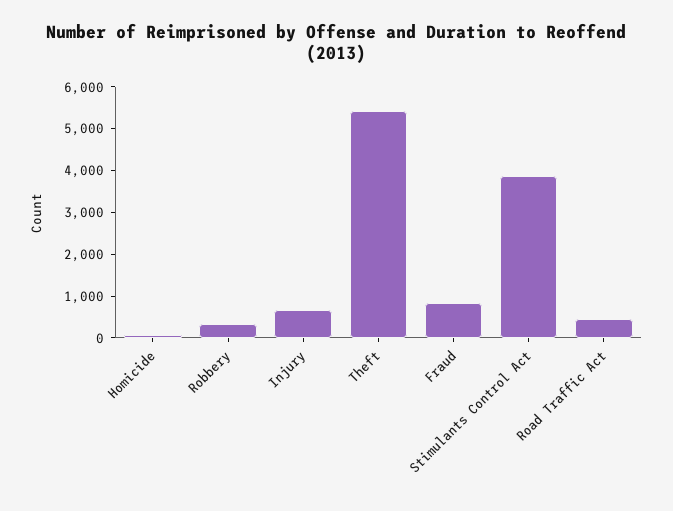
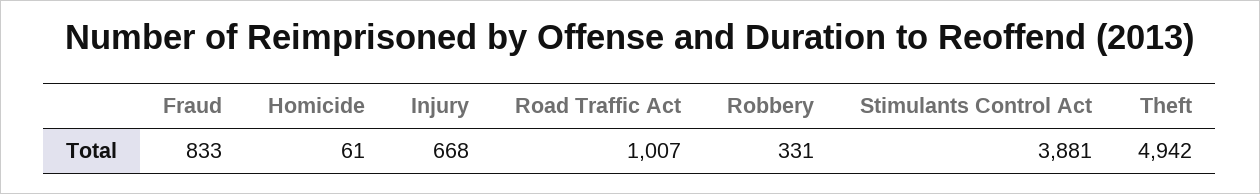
  {
    "Homicide": 61,
    "Robbery": 331,
    "Injury": 668,
-   "Theft": 5400,
+   "Theft": 4942,
    "Fraud": 833,
    "Stimulants Control Act": 3881,
-   "Road Traffic Act": 400
+   "Road Traffic Act": 1007
  }

